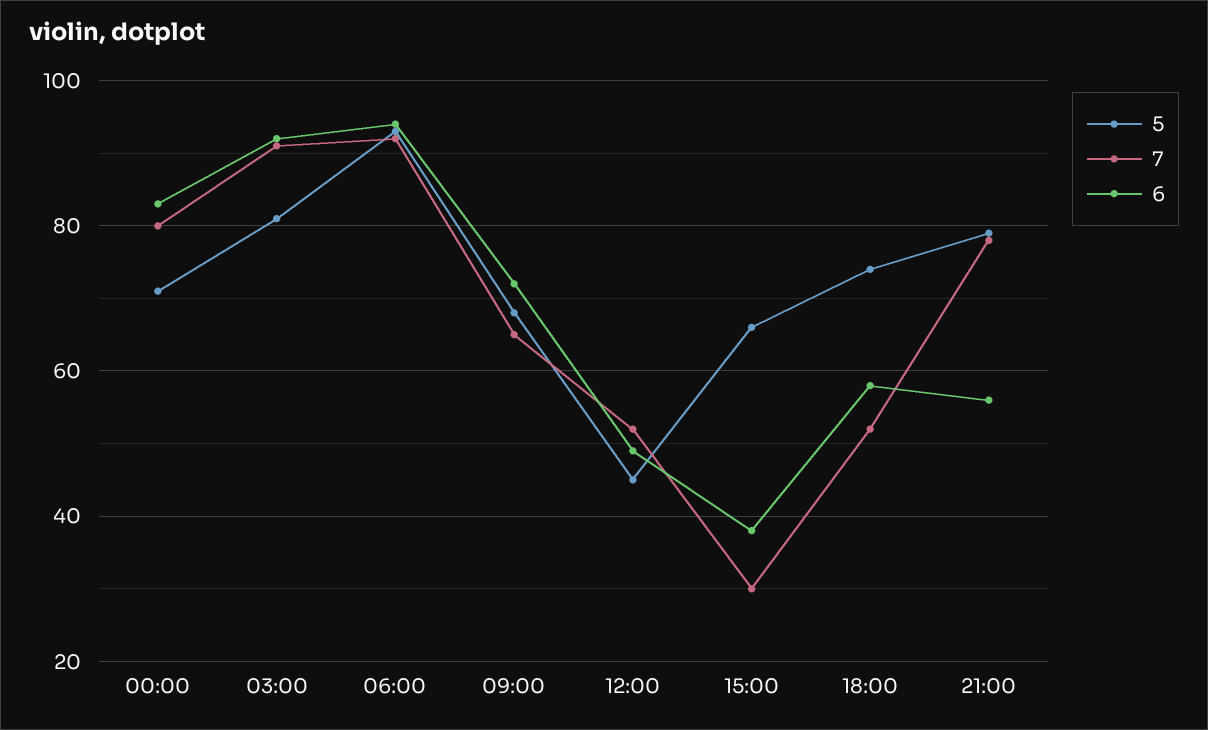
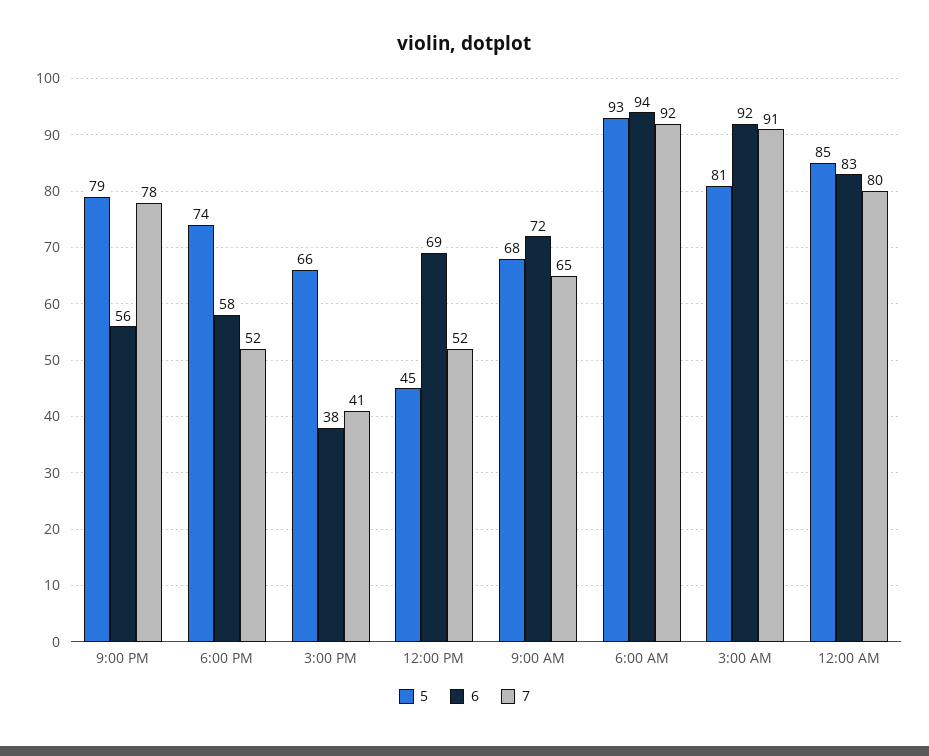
  {
    "5": {
-     "00:00": 70,
+     "00:00": 85,
      "03:00": 81,
      "06:00": 93,
      "09:00": 68,
      "12:00": 45,
      "15:00": 66,
      "18:00": 74,
      "21:00": 79
    },
    "7": {
      "00:00": 80,
      "03:00": 91,
      "06:00": 92,
      "09:00": 65,
      "12:00": 52,
-     "15:00": 30,
+     "15:00": 41,
      "18:00": 52,
      "21:00": 78
    },
    "6": {
      "00:00": 83,
      "03:00": 92,
      "06:00": 94,
      "09:00": 72,
-     "12:00": 50,
+     "12:00": 69,
      "15:00": 38,
      "18:00": 58,
      "21:00": 56
    }
  }

